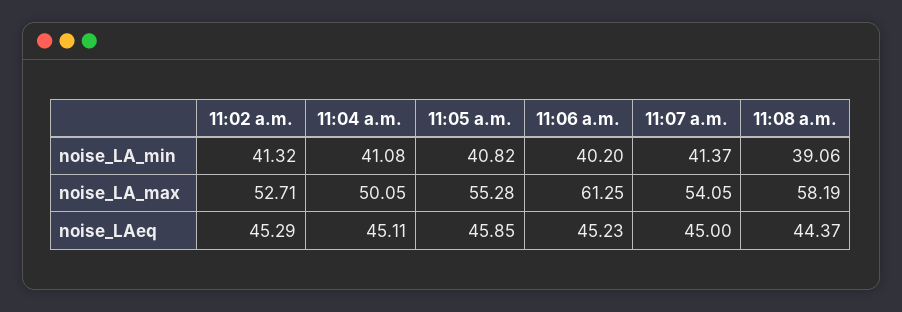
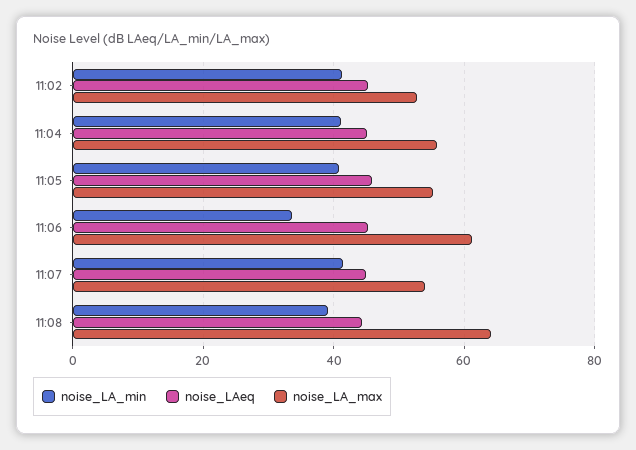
  {
    "noise_LA_min": {
      "11:02 a.m.": 41.32,
      "11:04 a.m.": 41.08,
      "11:05 a.m.": 40.82,
-     "11:06 a.m.": 40.2,
+     "11:06 a.m.": 34,
      "11:07 a.m.": 41.37,
      "11:08 a.m.": 39.06
    },
    "noise_LA_max": {
      "11:02 a.m.": 52.71,
-     "11:04 a.m.": 50.05,
+     "11:04 a.m.": 56,
      "11:05 a.m.": 55.28,
      "11:06 a.m.": 61.25,
      "11:07 a.m.": 54.05,
-     "11:08 a.m.": 58.19
+     "11:08 a.m.": 64
    },
    "noise_LAeq": {
      "11:02 a.m.": 45.29,
      "11:04 a.m.": 45.11,
      "11:05 a.m.": 45.85,
      "11:06 a.m.": 45.23,
      "11:07 a.m.": 45,
      "11:08 a.m.": 44.37
    }
  }

